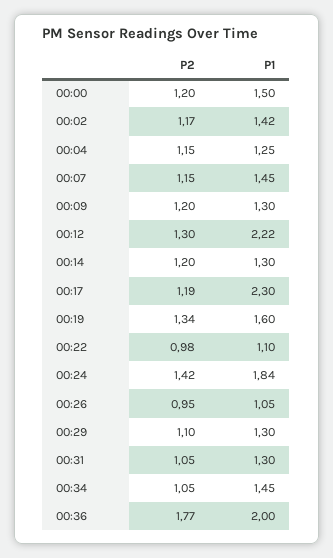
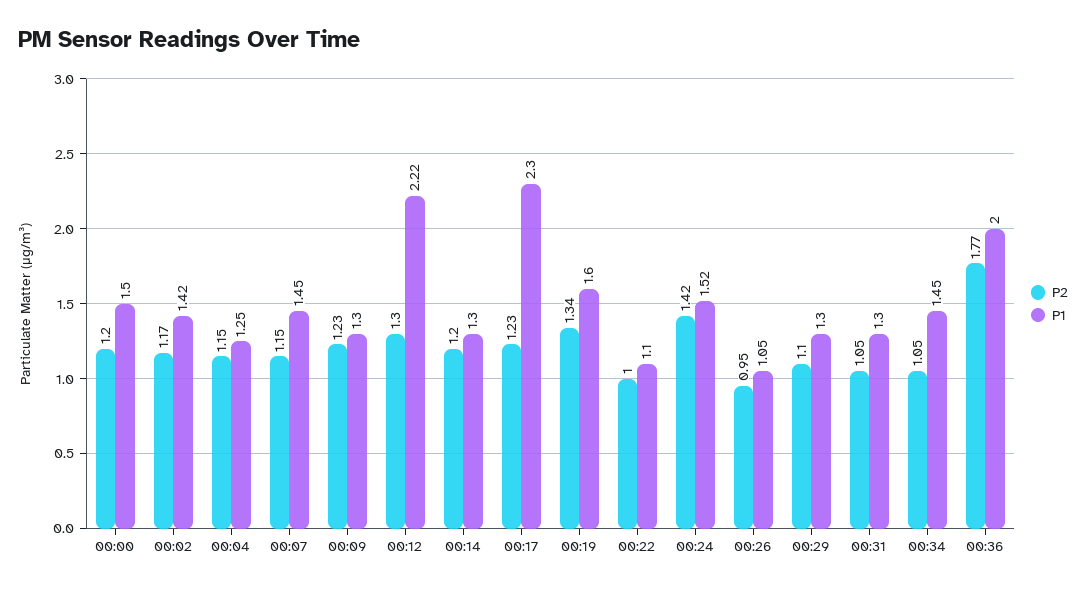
  {
    "P2": {
      "00:00": 1.2,
      "00:02": 1.17,
      "00:04": 1.15,
      "00:07": 1.15,
-     "00:09": 1.2,
+     "00:09": 1.23,
      "00:12": 1.3,
      "00:14": 1.2,
-     "00:17": 1.19,
+     "00:17": 1.23,
      "00:19": 1.34,
-     "00:22": 0.98,
+     "00:22": 1,
      "00:24": 1.42,
      "00:26": 0.95,
      "00:29": 1.1,
      "00:31": 1.05,
      "00:34": 1.05,
      "00:36": 1.77
    },
    "P1": {
      "00:00": 1.5,
      "00:02": 1.42,
      "00:04": 1.25,
      "00:07": 1.45,
      "00:09": 1.3,
      "00:12": 2.22,
      "00:14": 1.3,
      "00:17": 2.3,
      "00:19": 1.6,
      "00:22": 1.1,
-     "00:24": 1.84,
+     "00:24": 1.52,
      "00:26": 1.05,
      "00:29": 1.3,
      "00:31": 1.3,
      "00:34": 1.45,
      "00:36": 2
    }
  }

